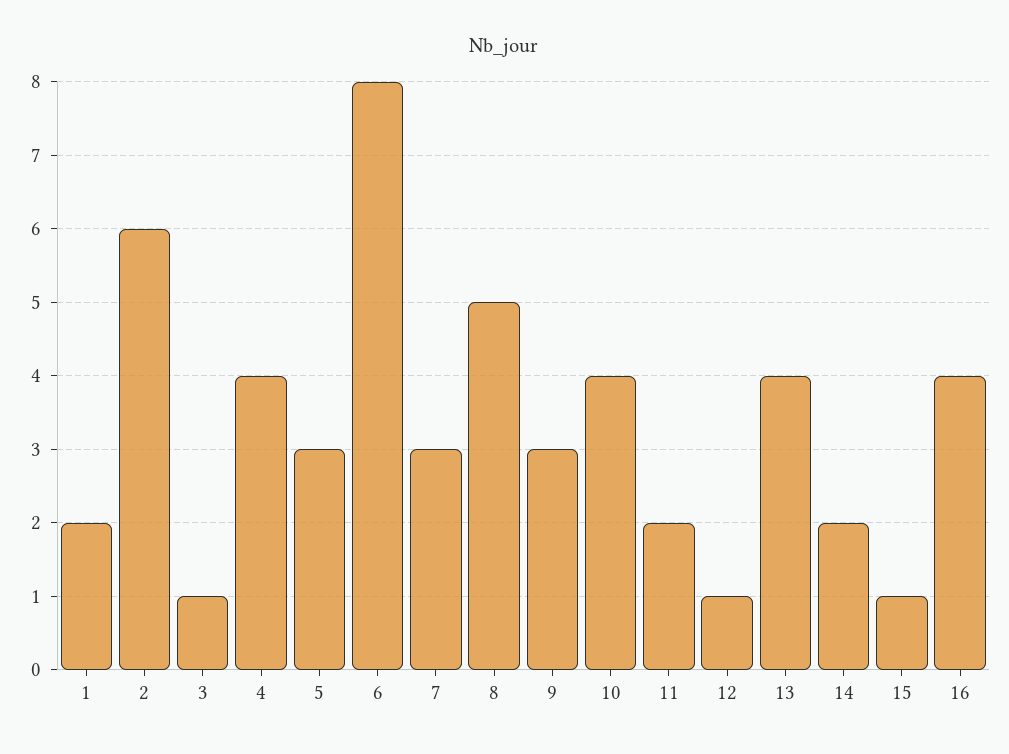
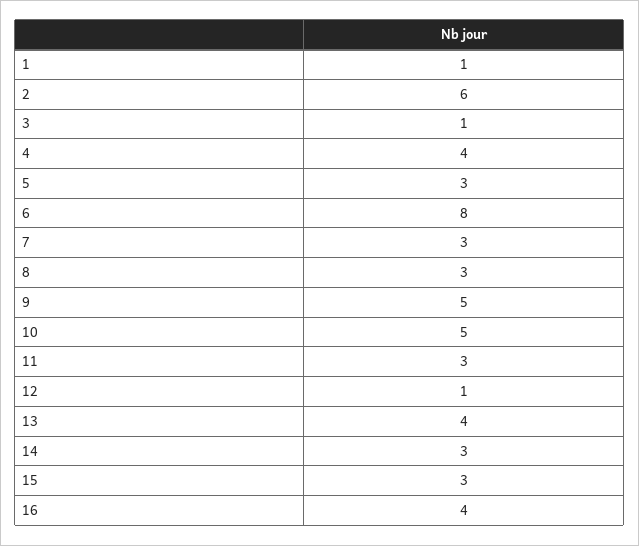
  {
-   "1": 2,
+   "1": 1,
    "2": 6,
    "3": 1,
    "4": 4,
    "5": 3,
    "6": 8,
    "7": 3,
-   "8": 5,
+   "8": 3,
-   "9": 3,
+   "9": 5,
-   "10": 4,
+   "10": 5,
-   "11": 2,
+   "11": 3,
    "12": 1,
    "13": 4,
-   "14": 2,
+   "14": 3,
-   "15": 1,
+   "15": 3,
    "16": 4
  }

